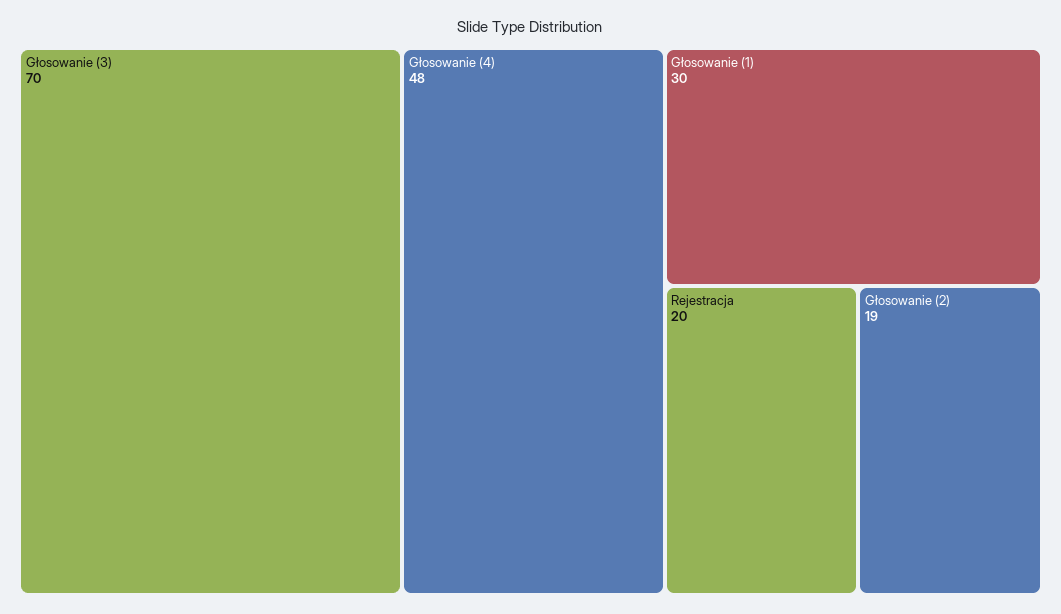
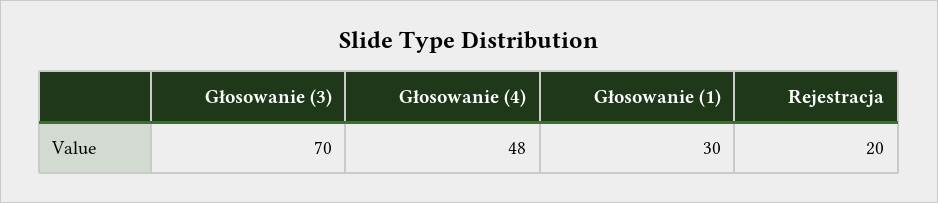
  {
    "Głosowanie (3)": 70,
    "Głosowanie (4)": 48,
    "Głosowanie (1)": 30,
-   "Rejestracja": 20,
+   "Rejestracja": 20
-   "Głosowanie (2)": 19
  }

